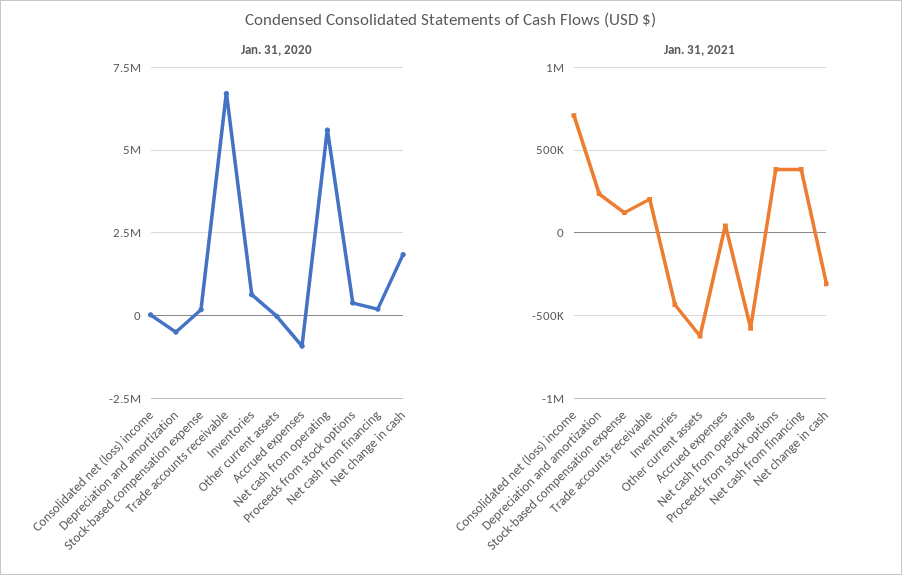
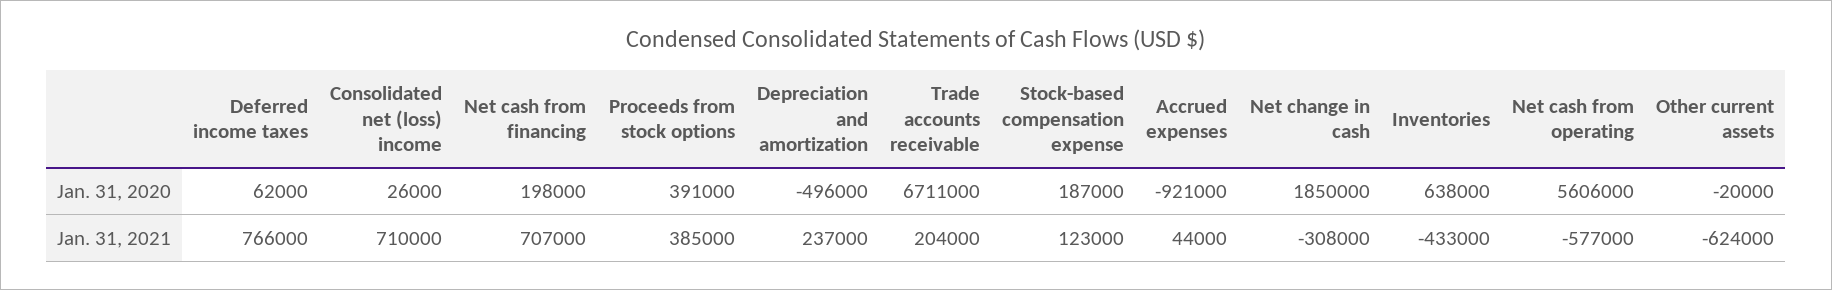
  {
    "Jan. 31, 2020": {
      "Consolidated net (loss) income": 26000,
      "Depreciation and amortization": -496000,
      "Stock-based compensation expense": 187000,
      "Trade accounts receivable": 6711000,
      "Inventories": 638000,
      "Other current assets": -20000,
      "Accrued expenses": -921000,
      "Net cash from operating": 5606000,
      "Proceeds from stock options": 391000,
      "Net cash from financing": 198000,
-     "Net change in cash": 1850000
+     "Net change in cash": 1850000,
+     "Deferred income taxes": 62000
    },
    "Jan. 31, 2021": {
      "Consolidated net (loss) income": 710000,
      "Depreciation and amortization": 237000,
      "Stock-based compensation expense": 123000,
      "Trade accounts receivable": 204000,
      "Inventories": -433000,
      "Other current assets": -624000,
      "Accrued expenses": 44000,
      "Net cash from operating": -577000,
      "Proceeds from stock options": 385000,
-     "Net cash from financing": 400000,
+     "Net cash from financing": 707000,
-     "Net change in cash": -308000
+     "Net change in cash": -308000,
+     "Deferred income taxes": 766000
    }
  }

